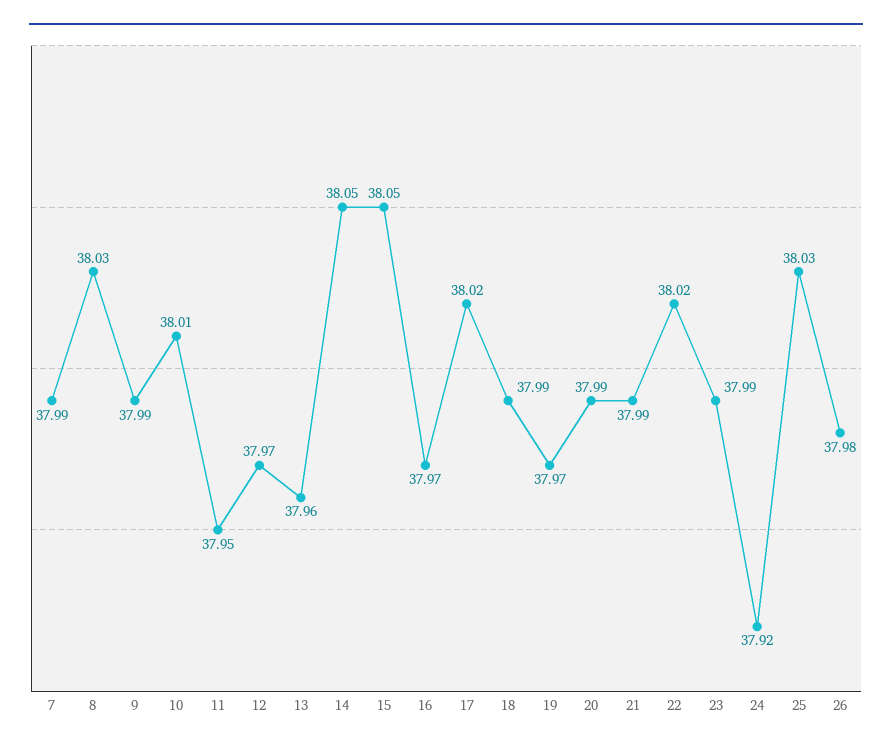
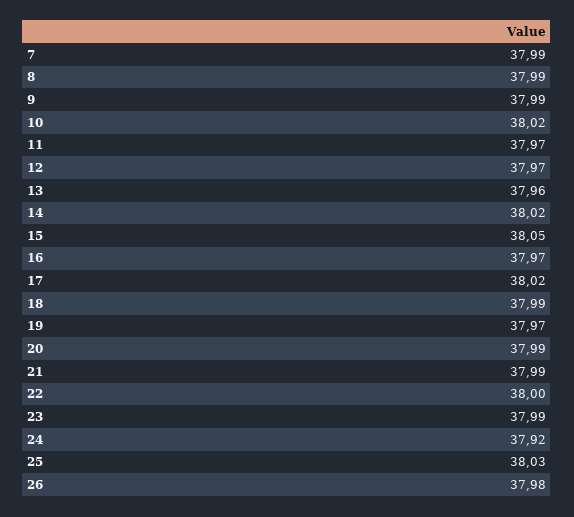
  {
    "7": 37.99,
-   "8": 38.03,
+   "8": 37.99,
    "9": 37.99,
-   "10": 38.01,
+   "10": 38.02,
-   "11": 37.95,
+   "11": 37.97,
    "12": 37.97,
    "13": 37.96,
-   "14": 38.05,
+   "14": 38.02,
    "15": 38.05,
    "16": 37.97,
    "17": 38.02,
    "18": 37.99,
    "19": 37.97,
    "20": 37.99,
    "21": 37.99,
-   "22": 38.02,
+   "22": 38,
    "23": 37.99,
    "24": 37.92,
    "25": 38.03,
    "26": 37.98
  }

